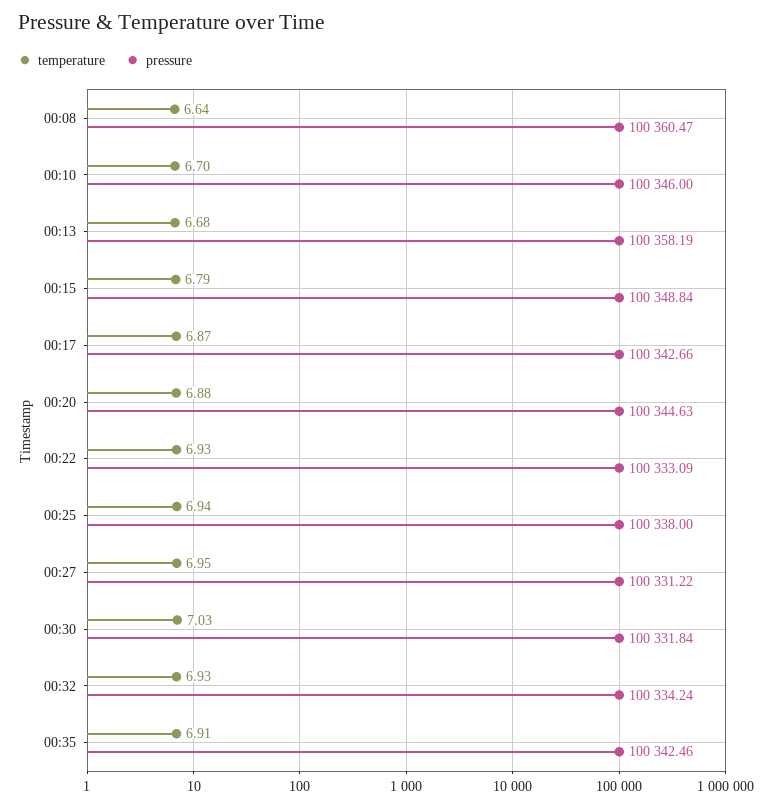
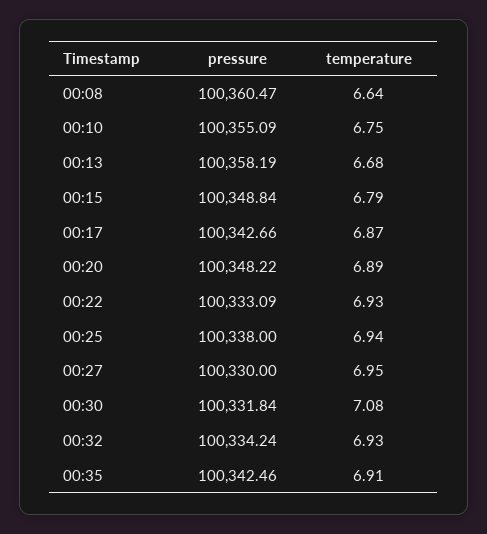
  {
    "temperature": {
      "00:08": 6.64,
-     "00:10": 6.7,
+     "00:10": 6.75,
      "00:13": 6.68,
      "00:15": 6.79,
      "00:17": 6.87,
-     "00:20": 6.88,
+     "00:20": 6.89,
      "00:22": 6.93,
      "00:25": 6.94,
      "00:27": 6.95,
-     "00:30": 7.03,
+     "00:30": 7.08,
      "00:32": 6.93,
      "00:35": 6.91
    },
    "pressure": {
      "00:08": 100360.47,
-     "00:10": 100346,
+     "00:10": 100355.09,
      "00:13": 100358.19,
      "00:15": 100348.84,
      "00:17": 100342.66,
-     "00:20": 100344.63,
+     "00:20": 100348.22,
      "00:22": 100333.09,
      "00:25": 100338,
-     "00:27": 100331.22,
+     "00:27": 100330,
      "00:30": 100331.84,
      "00:32": 100334.24,
      "00:35": 100342.46
    }
  }

